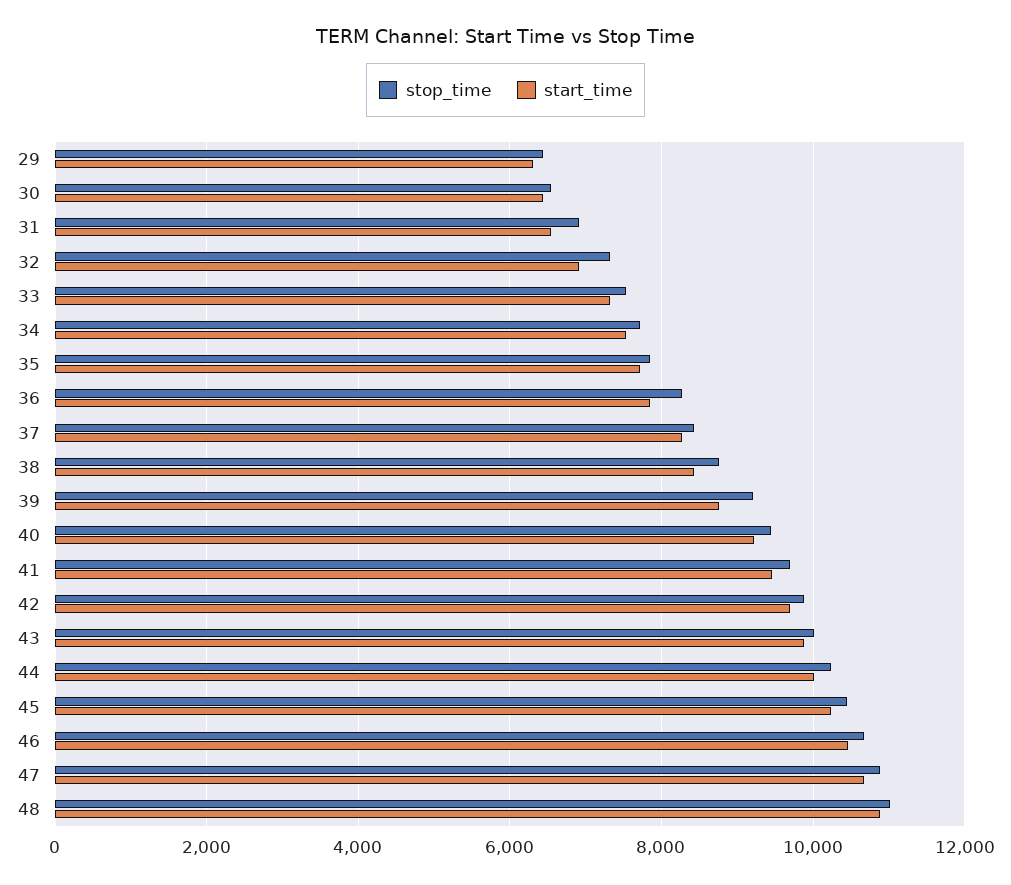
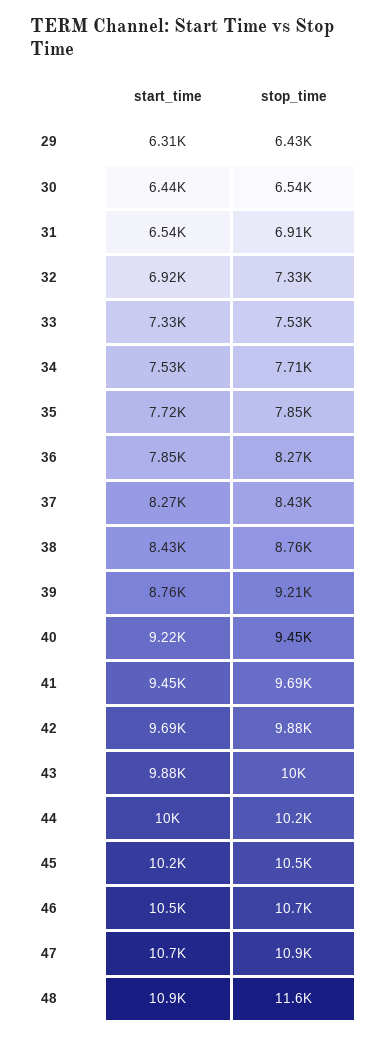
  {
    "stop_time": {
      "29": 6430,
      "30": 6540,
      "31": 6910,
      "32": 7330,
      "33": 7530,
      "34": 7710,
      "35": 7850,
      "36": 8270,
      "37": 8430,
      "38": 8760,
      "39": 9210,
      "40": 9450,
      "41": 9690,
      "42": 9880,
      "43": 10000,
      "44": 10200,
      "45": 10500,
      "46": 10700,
      "47": 10900,
-     "48": 11000
+     "48": 11600
    },
    "start_time": {
      "29": 6310,
      "30": 6440,
      "31": 6540,
      "32": 6920,
      "33": 7330,
      "34": 7530,
      "35": 7720,
      "36": 7850,
      "37": 8270,
      "38": 8430,
      "39": 8760,
      "40": 9220,
      "41": 9450,
      "42": 9690,
      "43": 9880,
      "44": 10000,
      "45": 10200,
      "46": 10500,
      "47": 10700,
      "48": 10900
    }
  }

